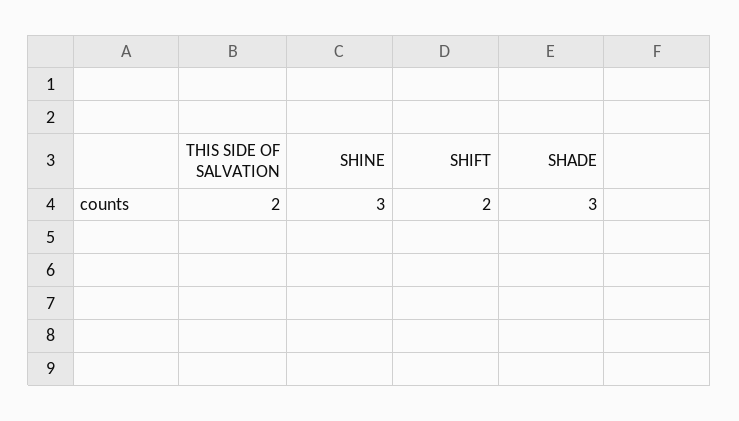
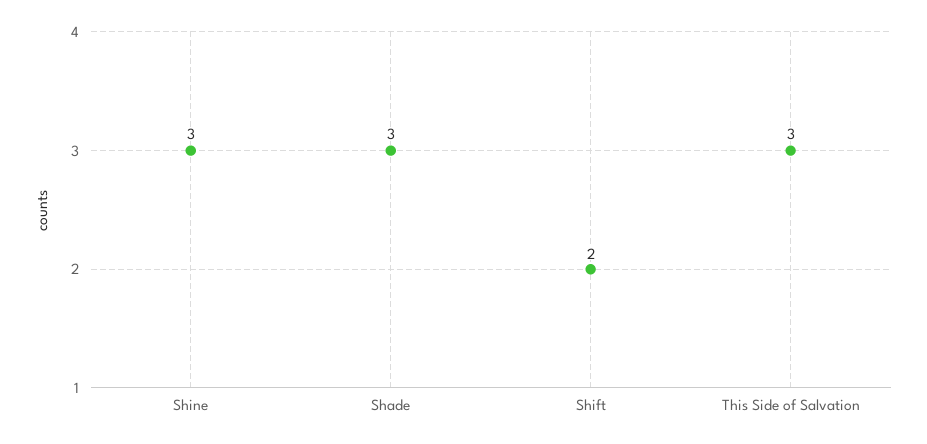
  {
-   "THIS SIDE OF SALVATION": 2,
+   "THIS SIDE OF SALVATION": 3,
    "SHINE": 3,
    "SHIFT": 2,
    "SHADE": 3
  }

